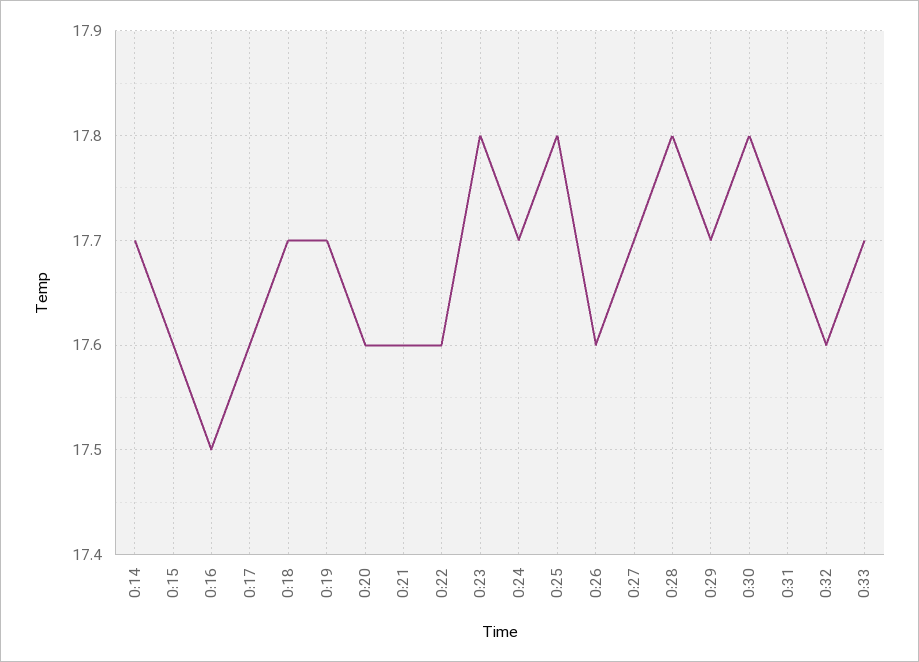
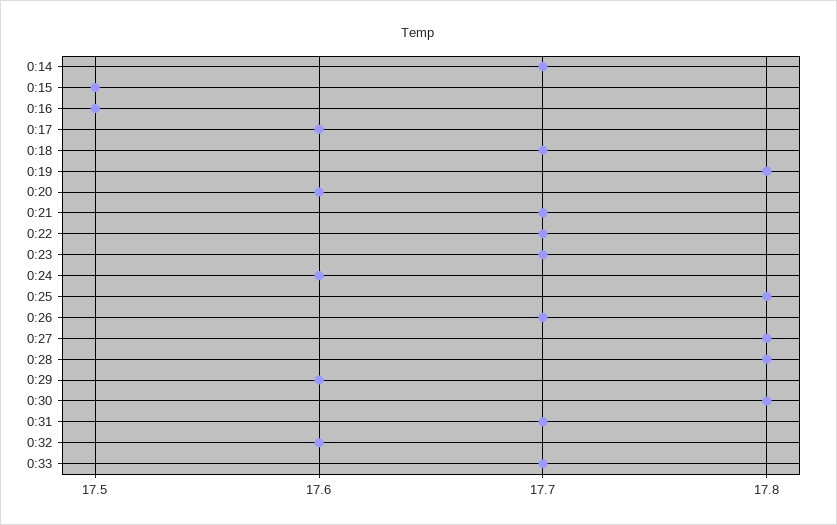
  {
    "0:14": 17.7,
-   "0:15": 17.6,
+   "0:15": 17.5,
    "0:16": 17.5,
    "0:17": 17.6,
    "0:18": 17.7,
-   "0:19": 17.7,
+   "0:19": 17.8,
    "0:20": 17.6,
-   "0:21": 17.6,
+   "0:21": 17.7,
-   "0:22": 17.6,
+   "0:22": 17.7,
-   "0:23": 17.8,
+   "0:23": 17.7,
-   "0:24": 17.7,
+   "0:24": 17.6,
    "0:25": 17.8,
-   "0:26": 17.6,
+   "0:26": 17.7,
-   "0:27": 17.7,
+   "0:27": 17.8,
    "0:28": 17.8,
-   "0:29": 17.7,
+   "0:29": 17.6,
    "0:30": 17.8,
    "0:31": 17.7,
    "0:32": 17.6,
    "0:33": 17.7
  }

